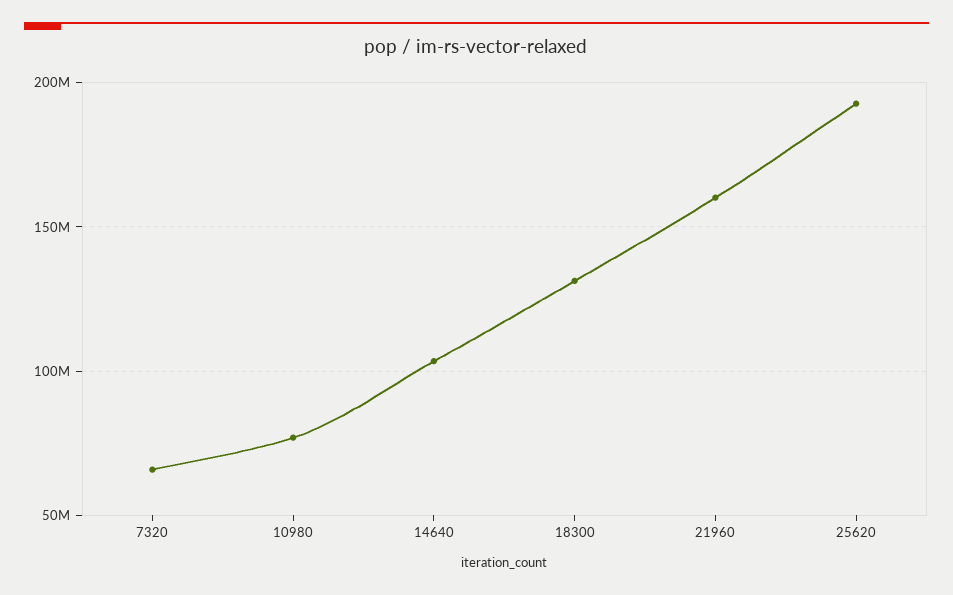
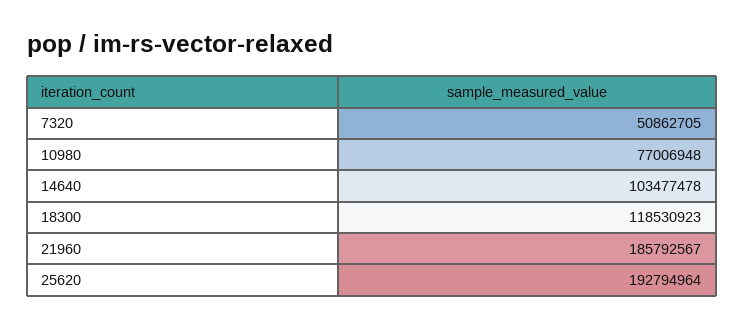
  {
-   "7320": 65000000,
+   "7320": 50862705,
    "10980": 77006948,
    "14640": 103477478,
-   "18300": 130000000,
+   "18300": 118530923,
-   "21960": 160000000,
+   "21960": 185792567,
    "25620": 192794964
  }

